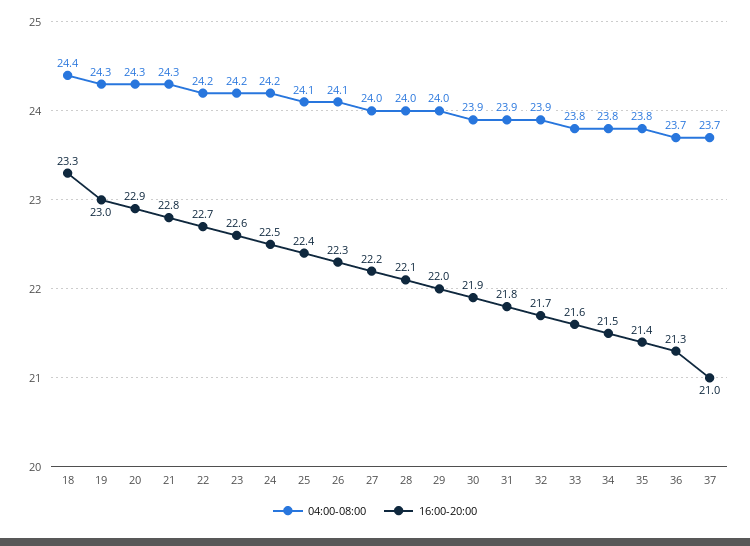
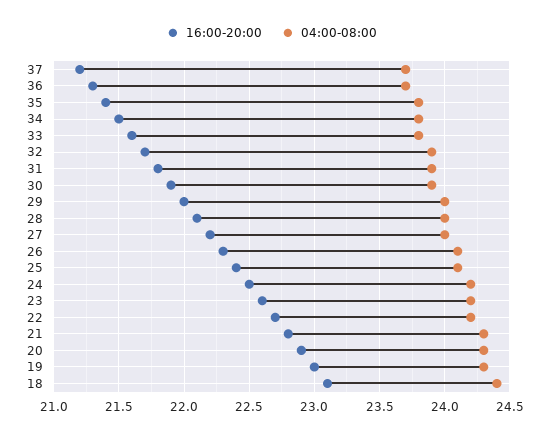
  {
    "04:00-08:00": {
      "18": 24.4,
      "19": 24.3,
      "20": 24.3,
      "21": 24.3,
      "22": 24.2,
      "23": 24.2,
      "24": 24.2,
      "25": 24.1,
      "26": 24.1,
      "27": 24,
      "28": 24,
      "29": 24,
      "30": 23.9,
      "31": 23.9,
      "32": 23.9,
      "33": 23.8,
      "34": 23.8,
      "35": 23.8,
      "36": 23.7,
      "37": 23.7
    },
    "16:00-20:00": {
-     "18": 23.3,
+     "18": 23.1,
      "19": 23,
      "20": 22.9,
      "21": 22.8,
      "22": 22.7,
      "23": 22.6,
      "24": 22.5,
      "25": 22.4,
      "26": 22.3,
      "27": 22.2,
      "28": 22.1,
      "29": 22,
      "30": 21.9,
      "31": 21.8,
      "32": 21.7,
      "33": 21.6,
      "34": 21.5,
      "35": 21.4,
      "36": 21.3,
-     "37": 21
+     "37": 21.2
    }
  }

